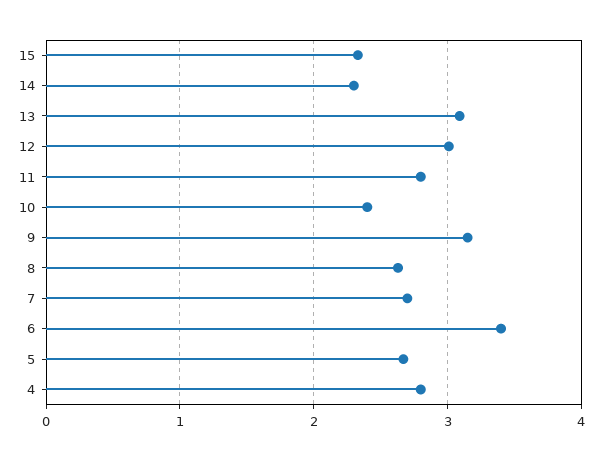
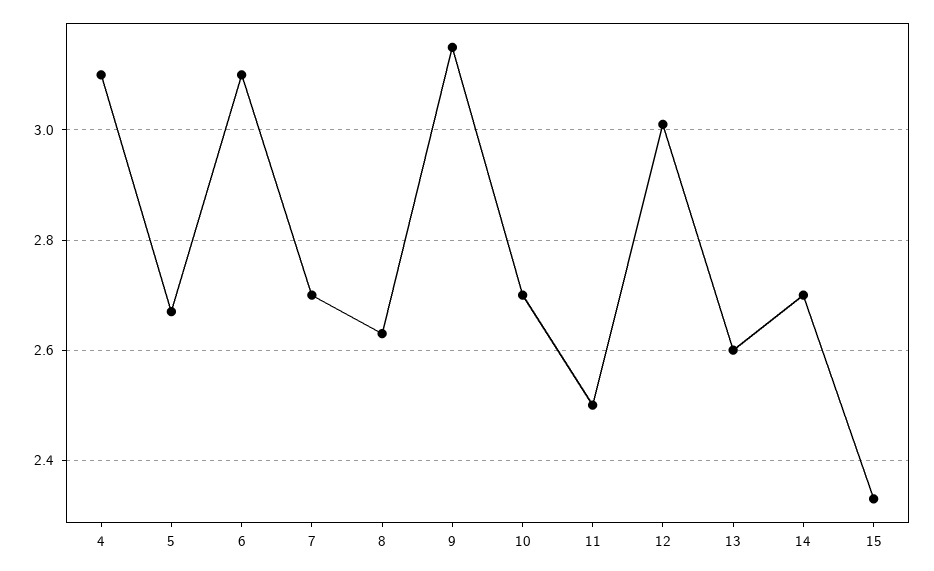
  {
    "15": 2.35,
-   "14": 2.3,
+   "14": 2.7,
-   "13": 3.1,
+   "13": 2.6,
    "12": 3,
-   "11": 2.8,
+   "11": 2.5,
-   "10": 2.4,
+   "10": 2.7,
    "9": 3.15,
    "8": 2.65,
    "7": 2.7,
-   "6": 3.4,
+   "6": 3.1,
    "5": 2.65,
-   "4": 2.8
+   "4": 3.1
  }

